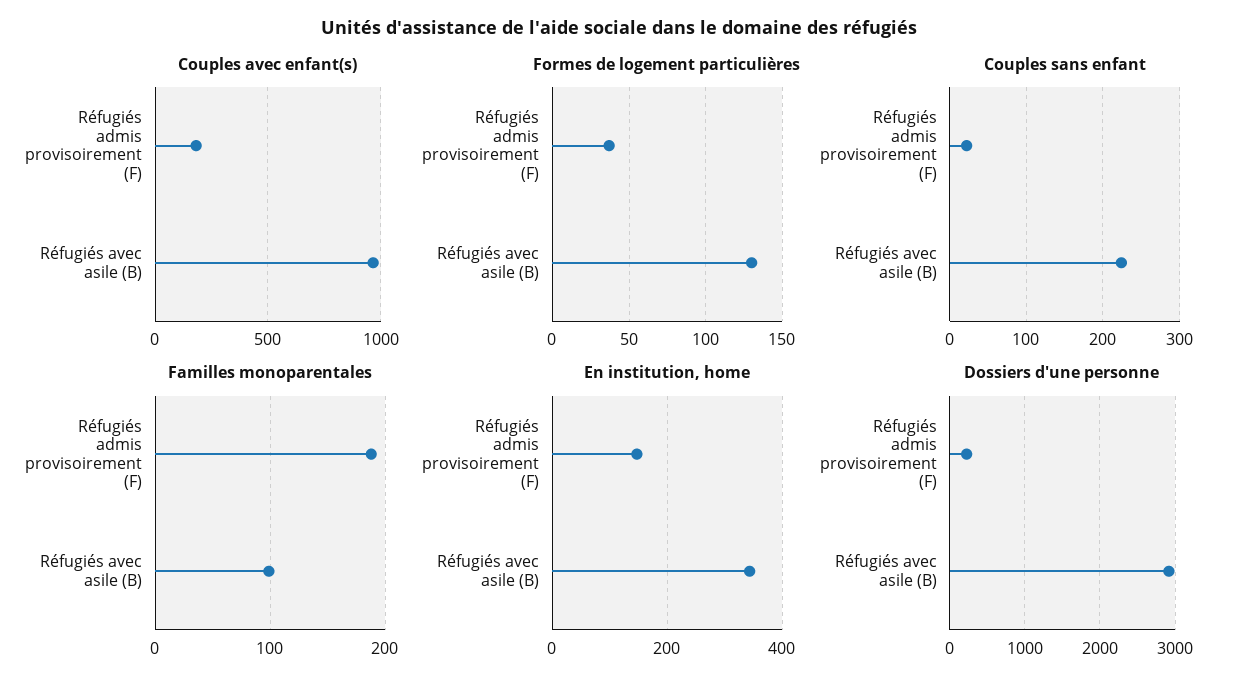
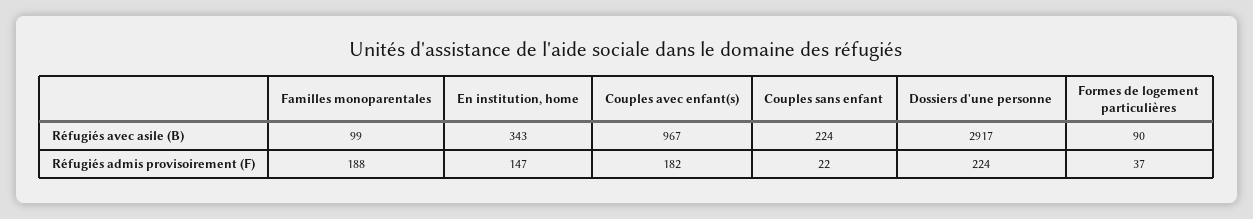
  {
    "Couples avec enfant(s)": {
      "Réfugiés admis provisoirement (F)": 182,
      "Réfugiés avec asile (B)": 967
    },
    "Formes de logement particulières": {
      "Réfugiés admis provisoirement (F)": 37,
-     "Réfugiés avec asile (B)": 130
+     "Réfugiés avec asile (B)": 90
    },
    "Couples sans enfant": {
      "Réfugiés admis provisoirement (F)": 22,
      "Réfugiés avec asile (B)": 224
    },
    "Familles monoparentales": {
      "Réfugiés admis provisoirement (F)": 188,
      "Réfugiés avec asile (B)": 99
    },
    "En institution, home": {
      "Réfugiés admis provisoirement (F)": 147,
      "Réfugiés avec asile (B)": 343
    },
    "Dossiers d'une personne": {
      "Réfugiés admis provisoirement (F)": 224,
      "Réfugiés avec asile (B)": 2917
    }
  }

